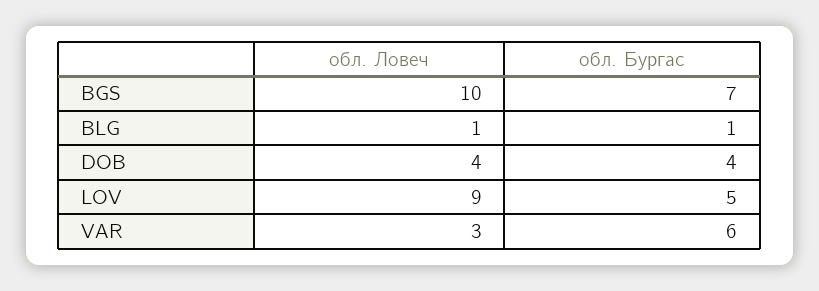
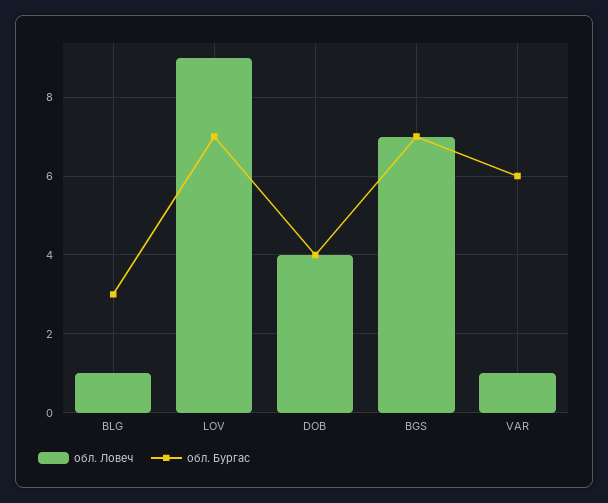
  {
    "обл. Ловеч": {
-     "BGS": 10,
+     "BGS": 7,
      "BLG": 1,
      "DOB": 4,
      "LOV": 9,
-     "VAR": 3
+     "VAR": 1
    },
    "обл. Бургас": {
      "BGS": 7,
-     "BLG": 1,
+     "BLG": 3,
      "DOB": 4,
-     "LOV": 5,
+     "LOV": 7,
      "VAR": 6
    }
  }

